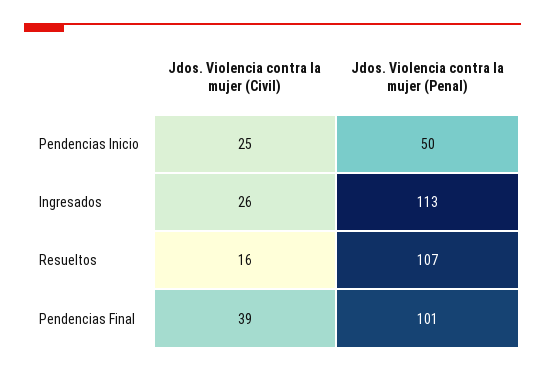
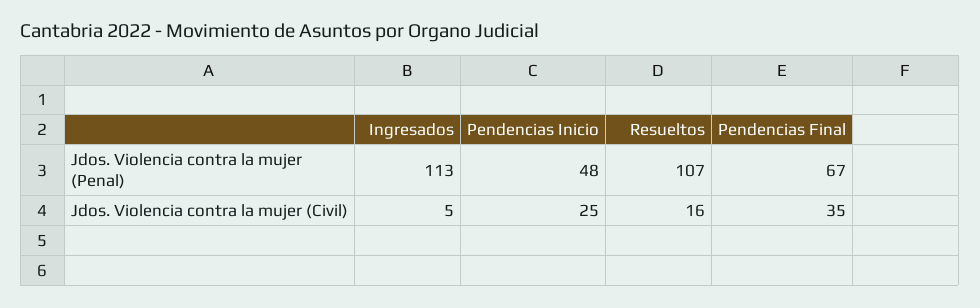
  {
    "Jdos. Violencia contra la mujer (Civil)": {
      "Pendencias Inicio": 25,
-     "Ingresados": 26,
+     "Ingresados": 5,
      "Resueltos": 16,
-     "Pendencias Final": 39
+     "Pendencias Final": 35
    },
    "Jdos. Violencia contra la mujer (Penal)": {
-     "Pendencias Inicio": 50,
+     "Pendencias Inicio": 48,
      "Ingresados": 113,
      "Resueltos": 107,
-     "Pendencias Final": 101
+     "Pendencias Final": 67
    }
  }

